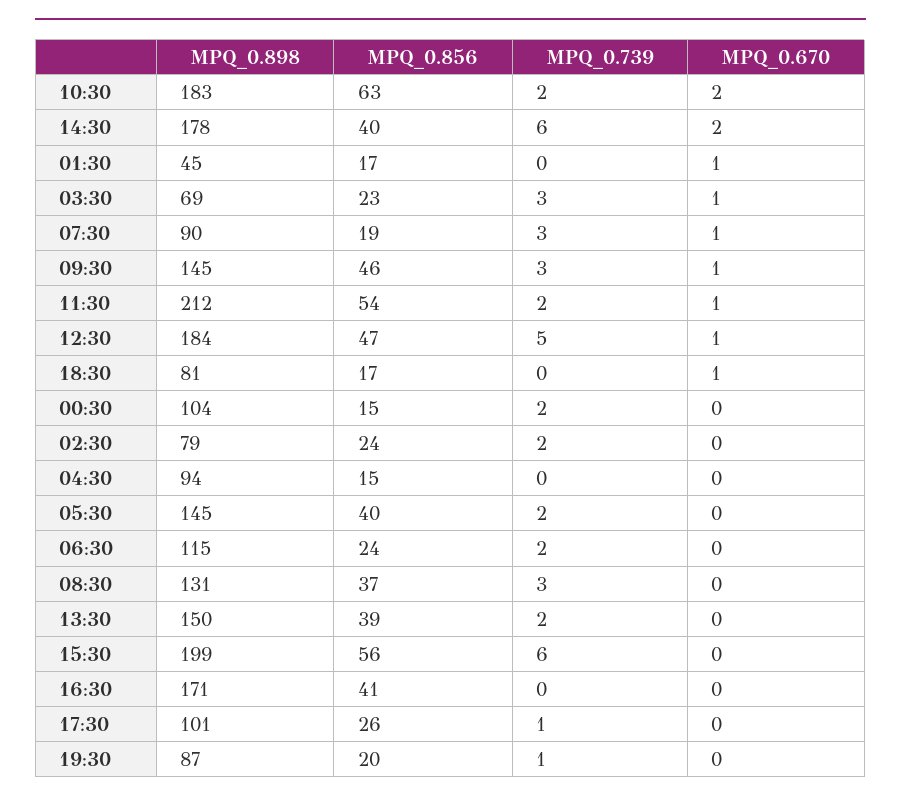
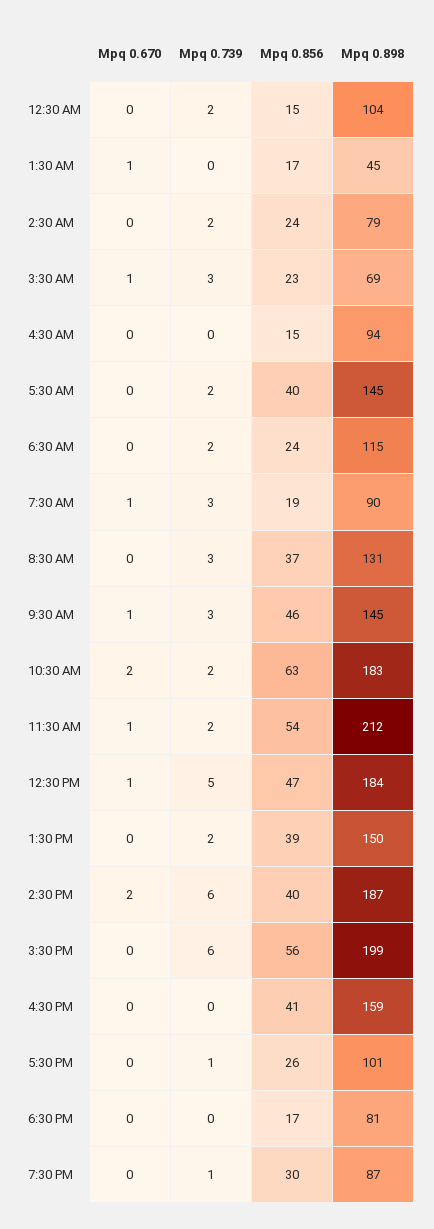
  {
    "MPQ_0.898": {
      "10:30": 183,
-     "14:30": 178,
+     "14:30": 187,
      "01:30": 45,
      "03:30": 69,
      "07:30": 90,
      "09:30": 145,
      "11:30": 212,
      "12:30": 184,
      "18:30": 81,
      "00:30": 104,
      "02:30": 79,
      "04:30": 94,
      "05:30": 145,
      "06:30": 115,
      "08:30": 131,
      "13:30": 150,
      "15:30": 199,
-     "16:30": 171,
+     "16:30": 159,
      "17:30": 101,
      "19:30": 87
    },
    "MPQ_0.856": {
      "10:30": 63,
      "14:30": 40,
      "01:30": 17,
      "03:30": 23,
      "07:30": 19,
      "09:30": 46,
      "11:30": 54,
      "12:30": 47,
      "18:30": 17,
      "00:30": 15,
      "02:30": 24,
      "04:30": 15,
      "05:30": 40,
      "06:30": 24,
      "08:30": 37,
      "13:30": 39,
      "15:30": 56,
      "16:30": 41,
      "17:30": 26,
-     "19:30": 20
+     "19:30": 30
    },
    "MPQ_0.739": {
      "10:30": 2,
      "14:30": 6,
      "01:30": 0,
      "03:30": 3,
      "07:30": 3,
      "09:30": 3,
      "11:30": 2,
      "12:30": 5,
      "18:30": 0,
      "00:30": 2,
      "02:30": 2,
      "04:30": 0,
      "05:30": 2,
      "06:30": 2,
      "08:30": 3,
      "13:30": 2,
      "15:30": 6,
      "16:30": 0,
      "17:30": 1,
      "19:30": 1
    },
    "MPQ_0.670": {
      "10:30": 2,
      "14:30": 2,
      "01:30": 1,
      "03:30": 1,
      "07:30": 1,
      "09:30": 1,
      "11:30": 1,
      "12:30": 1,
-     "18:30": 1,
+     "18:30": 0,
      "00:30": 0,
      "02:30": 0,
      "04:30": 0,
      "05:30": 0,
      "06:30": 0,
      "08:30": 0,
      "13:30": 0,
      "15:30": 0,
      "16:30": 0,
      "17:30": 0,
      "19:30": 0
    }
  }

